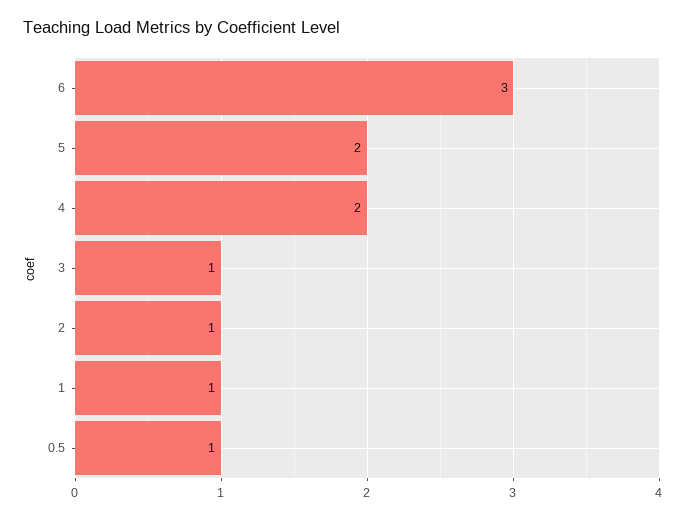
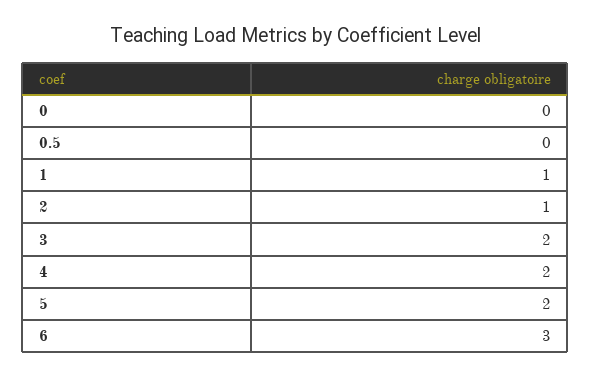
  {
    "6": 3,
    "5": 2,
    "4": 2,
-   "3": 1,
+   "3": 2,
    "2": 1,
    "1": 1,
-   "0.5": 1
+   "0.5": 0,
+   "0": 0
  }

